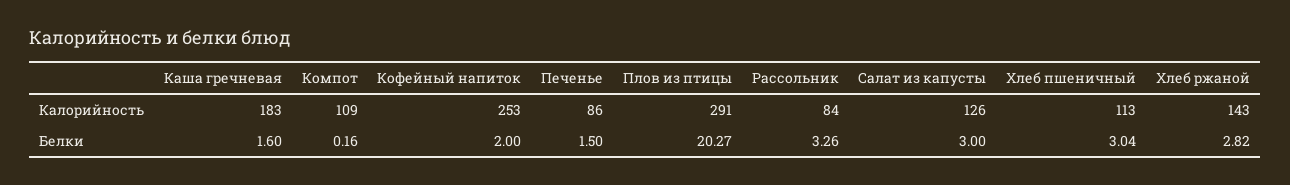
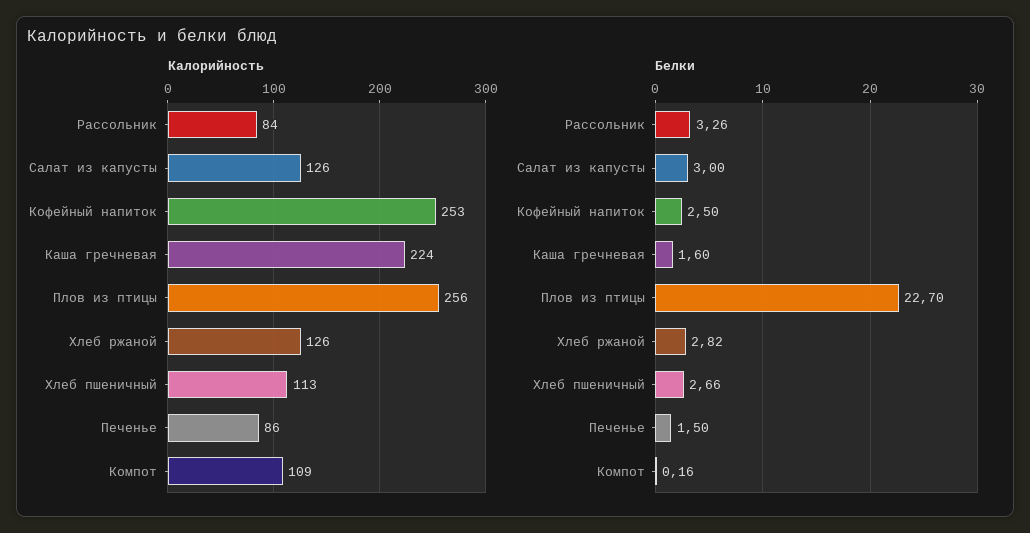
  {
    "Калорийность": {
-     "Каша гречневая": 183,
+     "Каша гречневая": 224,
      "Компот": 109,
      "Кофейный напиток": 253,
      "Печенье": 86,
-     "Плов из птицы": 291,
+     "Плов из птицы": 256,
      "Рассольник": 84,
      "Салат из капусты": 126,
      "Хлеб пшеничный": 113,
-     "Хлеб ржаной": 143
+     "Хлеб ржаной": 126
    },
    "Белки": {
      "Каша гречневая": 1.6,
      "Компот": 0.16,
-     "Кофейный напиток": 2,
+     "Кофейный напиток": 2.5,
      "Печенье": 1.5,
-     "Плов из птицы": 20.27,
+     "Плов из птицы": 22.7,
      "Рассольник": 3.26,
      "Салат из капусты": 3,
-     "Хлеб пшеничный": 3.04,
+     "Хлеб пшеничный": 2.66,
      "Хлеб ржаной": 2.82
    }
  }

